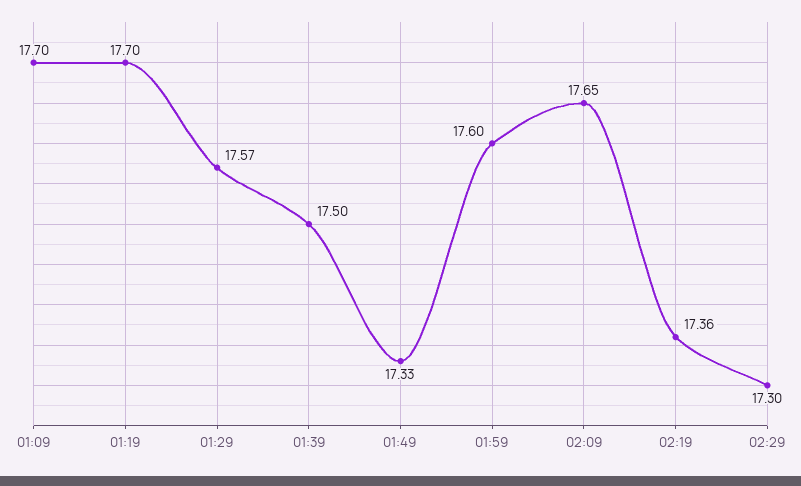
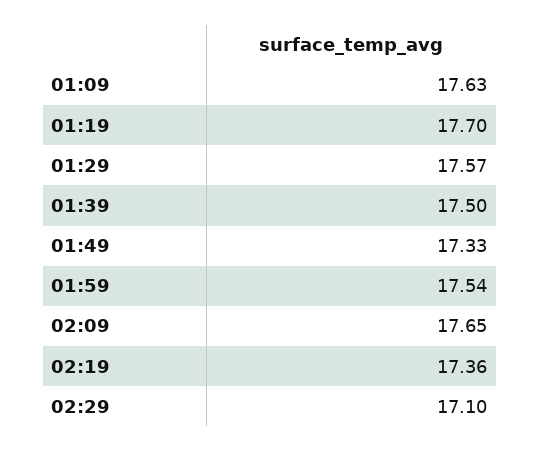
  {
-   "01:09": 17.7,
+   "01:09": 17.63,
    "01:19": 17.7,
    "01:29": 17.57,
    "01:39": 17.5,
    "01:49": 17.33,
-   "01:59": 17.6,
+   "01:59": 17.54,
    "02:09": 17.65,
    "02:19": 17.36,
-   "02:29": 17.3
+   "02:29": 17.1
  }

